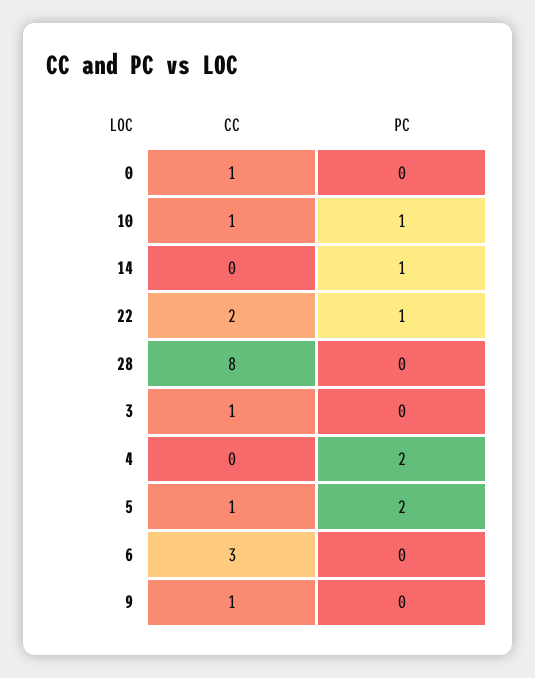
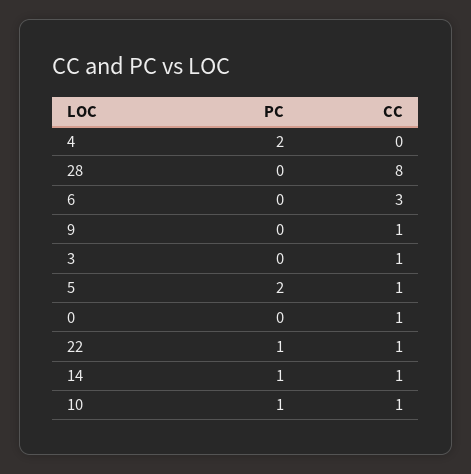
  {
    "CC": {
      "0": 1,
      "10": 1,
-     "14": 0,
+     "14": 1,
-     "22": 2,
+     "22": 1,
      "28": 8,
      "3": 1,
      "4": 0,
      "5": 1,
      "6": 3,
      "9": 1
    },
    "PC": {
      "0": 0,
      "10": 1,
      "14": 1,
      "22": 1,
      "28": 0,
      "3": 0,
      "4": 2,
      "5": 2,
      "6": 0,
      "9": 0
    }
  }

